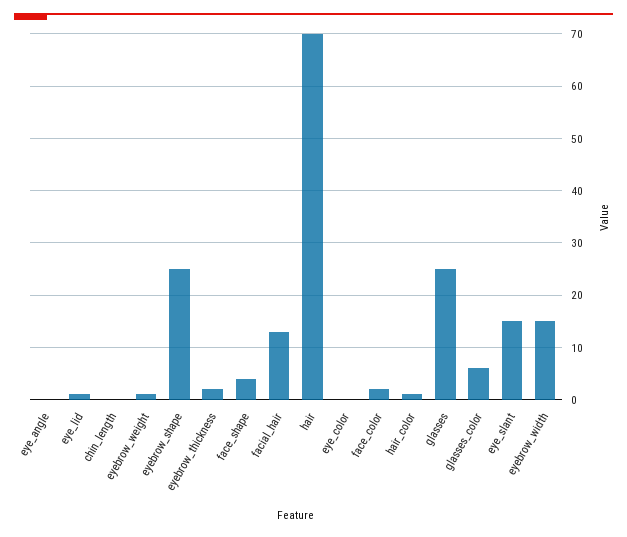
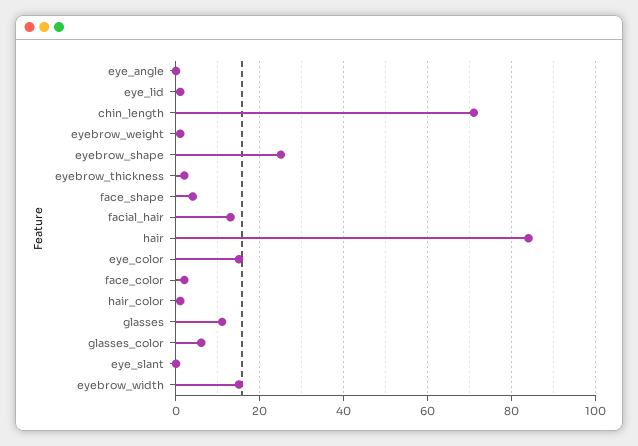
  {
    "eye_angle": 0,
    "eye_lid": 0,
-   "chin_length": 0,
+   "chin_length": 70,
    "eyebrow_weight": 0,
    "eyebrow_shape": 25,
    "eyebrow_thickness": 0,
    "face_shape": 5,
    "facial_hair": 15,
-   "hair": 70,
+   "hair": 85,
-   "eye_color": 0,
+   "eye_color": 15,
    "face_color": 0,
    "hair_color": 0,
-   "glasses": 25,
+   "glasses": 10,
    "glasses_color": 5,
-   "eye_slant": 15,
+   "eye_slant": 0,
    "eyebrow_width": 15
  }

